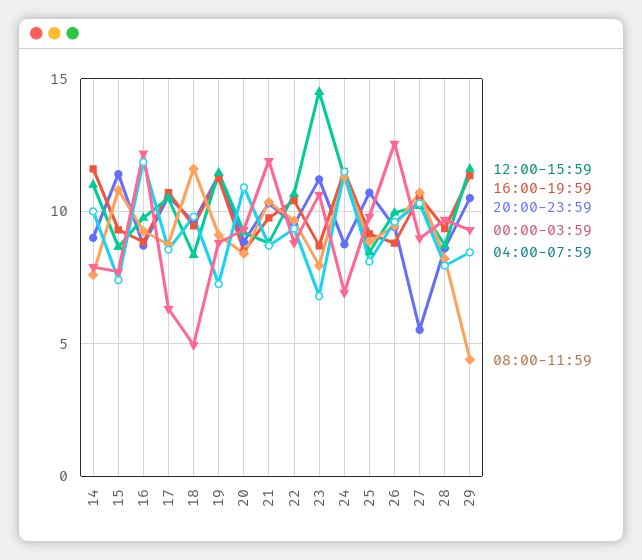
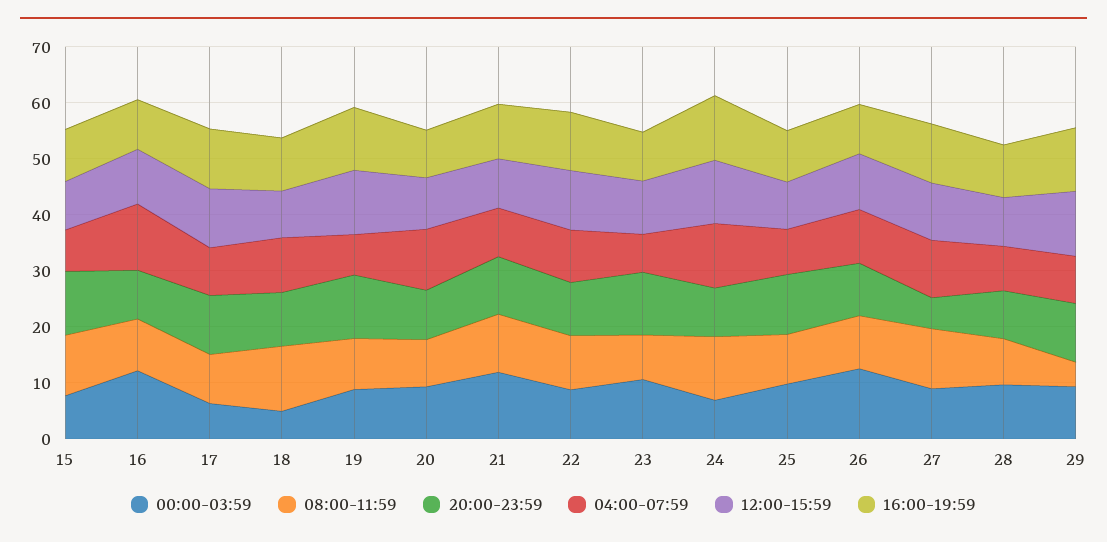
  {
    "12:00-15:59": {
-     "14": 11,
      "15": 8.5,
      "16": 10,
      "17": 10.5,
      "18": 8.5,
      "19": 11.5,
      "20": 9,
      "21": 9,
      "22": 10.5,
-     "23": 14.5,
+     "23": 10,
      "24": 11.5,
      "25": 8.5,
      "26": 10,
      "27": 10,
      "28": 8.5,
      "29": 11.5
    },
    "16:00-19:59": {
-     "14": 11.5,
      "15": 9.5,
      "16": 9,
      "17": 10.5,
      "18": 9.5,
      "19": 11.5,
      "20": 8.5,
      "21": 10,
      "22": 10.5,
      "23": 8.5,
      "24": 11.5,
      "25": 9,
      "26": 9,
      "27": 10.5,
      "28": 9.5,
      "29": 11.5
    },
    "20:00-23:59": {
-     "14": 9,
      "15": 11.5,
      "16": 8.5,
      "17": 10.5,
      "18": 9.5,
      "19": 11.5,
      "20": 9,
      "21": 10.5,
      "22": 9.5,
      "23": 11,
      "24": 9,
      "25": 10.5,
      "26": 9.5,
      "27": 5.5,
      "28": 8.5,
      "29": 10.5
    },
    "00:00-03:59": {
-     "14": 8,
      "15": 7.5,
      "16": 12,
      "17": 6.5,
      "18": 5,
      "19": 9,
      "20": 9.5,
      "21": 12,
      "22": 9,
      "23": 10.5,
      "24": 7,
      "25": 10,
      "26": 12.5,
      "27": 9,
      "28": 9.5,
      "29": 9.5
    },
    "04:00-07:59": {
-     "14": 10,
      "15": 7.5,
      "16": 12,
      "17": 8.5,
      "18": 10,
      "19": 7.5,
      "20": 11,
      "21": 8.5,
      "22": 9.5,
      "23": 7,
      "24": 11.5,
      "25": 8,
      "26": 9.5,
      "27": 10.5,
      "28": 8,
      "29": 8.5
    },
    "08:00-11:59": {
-     "14": 7.5,
      "15": 11,
      "16": 9.5,
      "17": 9,
      "18": 11.5,
      "19": 9,
      "20": 8.5,
      "21": 10.5,
      "22": 9.5,
      "23": 8,
      "24": 11.5,
      "25": 9,
      "26": 9.5,
      "27": 10.5,
      "28": 8,
      "29": 4.5
    }
  }

